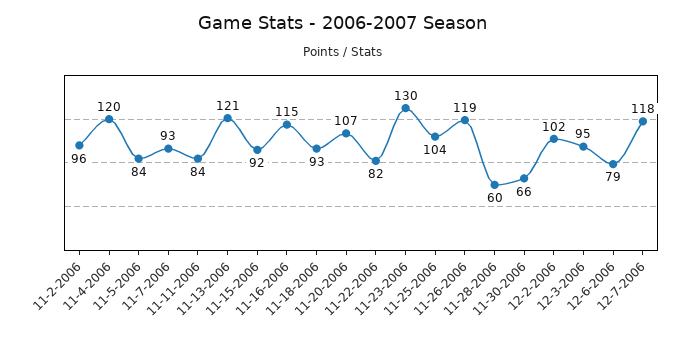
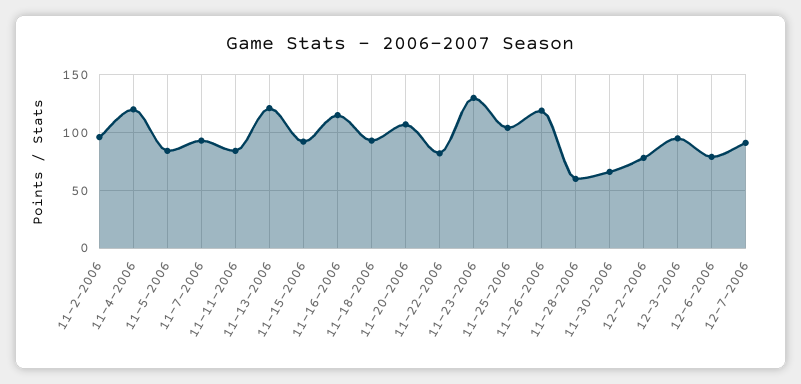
  {
    "11-2-2006": 96,
    "11-4-2006": 120,
    "11-5-2006": 84,
    "11-7-2006": 93,
    "11-11-2006": 84,
    "11-13-2006": 121,
    "11-15-2006": 92,
    "11-16-2006": 115,
    "11-18-2006": 93,
    "11-20-2006": 107,
    "11-22-2006": 82,
    "11-23-2006": 130,
    "11-25-2006": 104,
    "11-26-2006": 119,
    "11-28-2006": 60,
    "11-30-2006": 66,
-   "12-2-2006": 102,
+   "12-2-2006": 80,
    "12-3-2006": 95,
    "12-6-2006": 79,
-   "12-7-2006": 118
+   "12-7-2006": 90
  }

